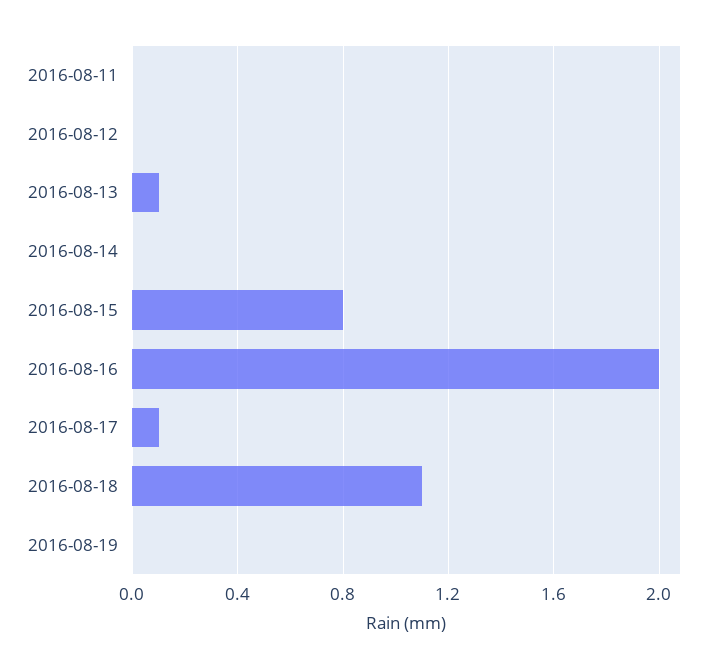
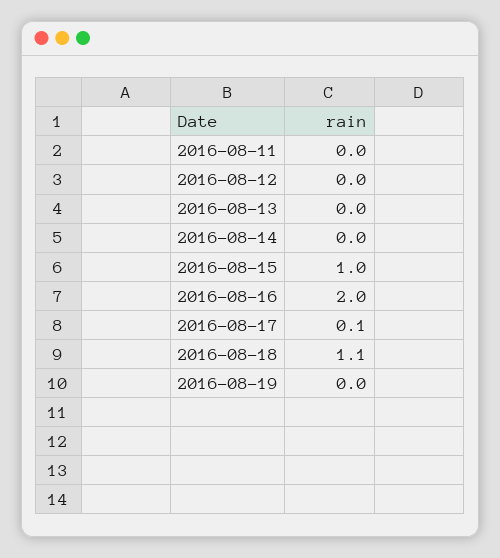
  {
    "2016-08-11": 0,
    "2016-08-12": 0,
-   "2016-08-13": 0.1,
+   "2016-08-13": 0,
    "2016-08-14": 0,
-   "2016-08-15": 0.8,
+   "2016-08-15": 1,
    "2016-08-16": 2,
    "2016-08-17": 0.1,
    "2016-08-18": 1.1,
    "2016-08-19": 0
  }

